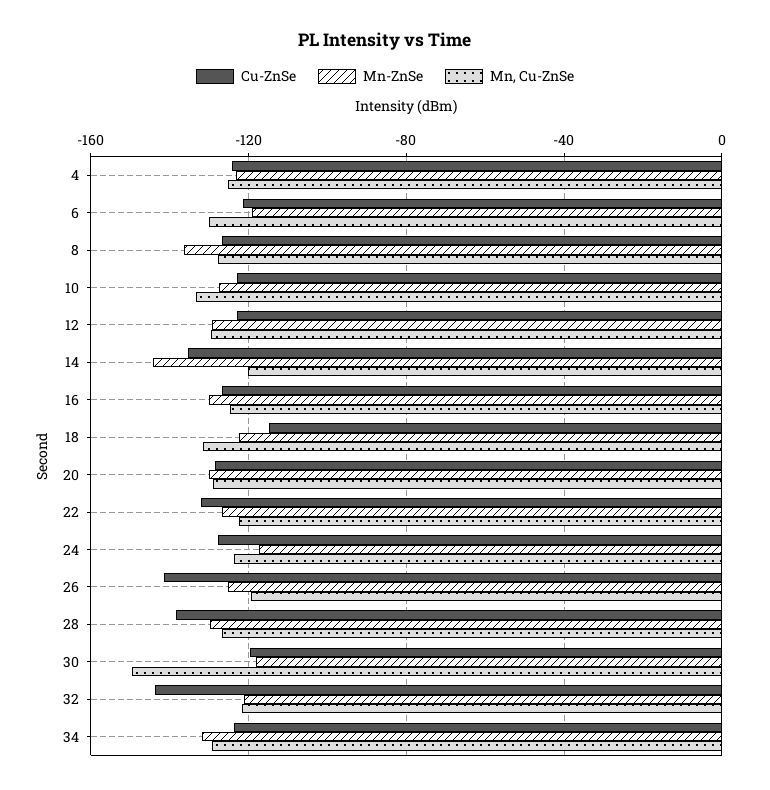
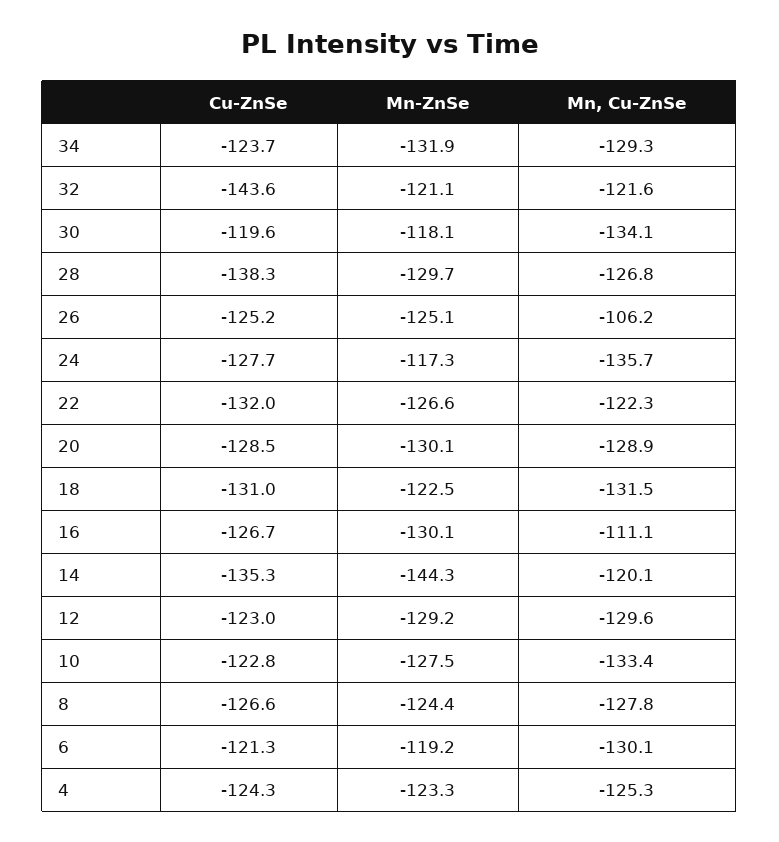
  {
    "Cu-ZnSe": {
      "4": -124.3,
      "6": -121.3,
      "8": -126.6,
      "10": -122.8,
      "12": -123,
      "14": -135.3,
      "16": -126.7,
-     "18": -115,
+     "18": -131,
      "20": -128.5,
      "22": -132,
      "24": -127.7,
-     "26": -140,
+     "26": -125.2,
      "28": -138.3,
      "30": -119.6,
      "32": -143.6,
      "34": -123.7
    },
    "Mn-ZnSe": {
      "4": -123.3,
      "6": -119.2,
-     "8": -135,
+     "8": -124.4,
      "10": -127.5,
      "12": -129.2,
      "14": -144.3,
      "16": -130.1,
      "18": -122.5,
      "20": -130.1,
      "22": -126.6,
      "24": -117.3,
      "26": -125.1,
      "28": -129.7,
      "30": -118.1,
      "32": -121.1,
      "34": -131.9
    },
    "Mn, Cu-ZnSe": {
      "4": -125.3,
      "6": -130.1,
      "8": -127.8,
      "10": -133.4,
      "12": -129.6,
      "14": -120.1,
-     "16": -125,
+     "16": -111.1,
      "18": -131.5,
      "20": -128.9,
      "22": -122.3,
-     "24": -125,
+     "24": -135.7,
-     "26": -120,
+     "26": -106.2,
      "28": -126.8,
-     "30": -150,
+     "30": -134.1,
      "32": -121.6,
      "34": -129.3
    }
  }

